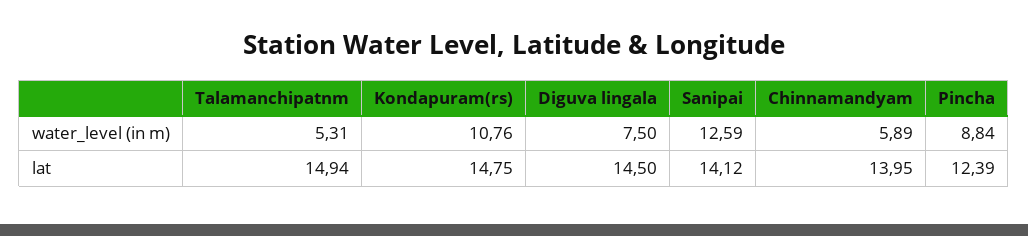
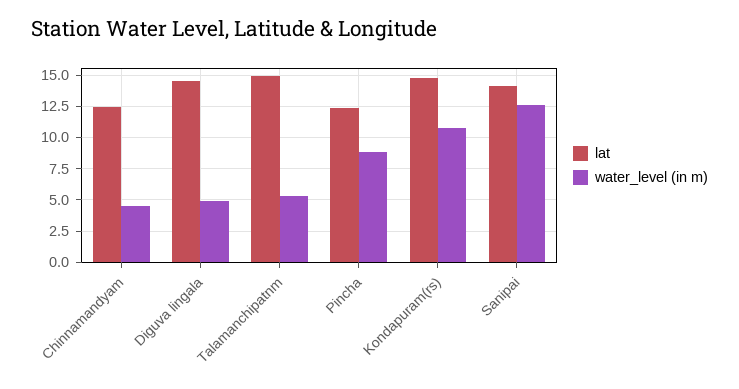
  {
    "water_level (in m)": {
      "Talamanchipatnm": 5.31,
      "Kondapuram(rs)": 10.76,
-     "Diguva lingala": 7.5,
+     "Diguva lingala": 5,
      "Sanipai": 12.59,
-     "Chinnamandyam": 5.89,
+     "Chinnamandyam": 4.5,
      "Pincha": 8.84
    },
    "lat": {
      "Talamanchipatnm": 14.94,
      "Kondapuram(rs)": 14.75,
      "Diguva lingala": 14.5,
      "Sanipai": 14.12,
-     "Chinnamandyam": 13.95,
+     "Chinnamandyam": 12.5,
      "Pincha": 12.39
    }
  }

